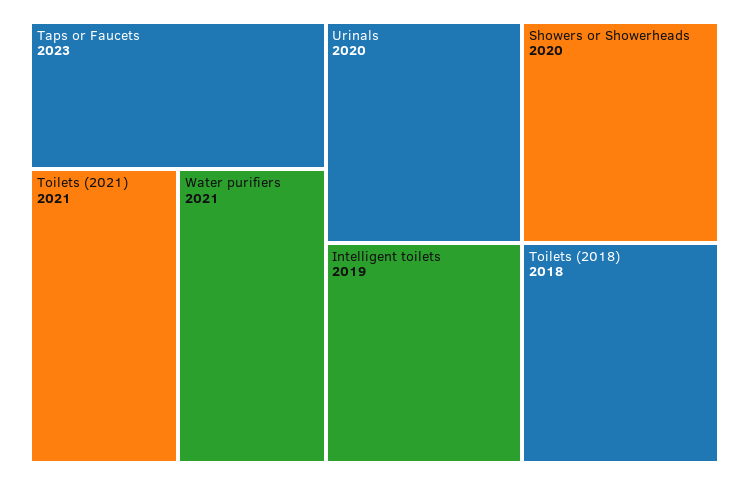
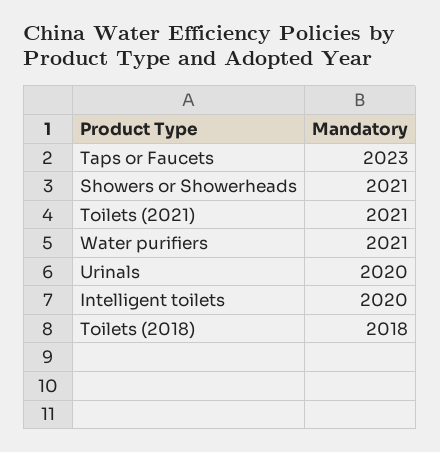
  {
    "Taps or Faucets": 2023,
    "Toilets (2021)": 2021,
    "Water purifiers": 2021,
    "Urinals": 2020,
-   "Showers or Showerheads": 2020,
+   "Showers or Showerheads": 2021,
-   "Intelligent toilets": 2019,
+   "Intelligent toilets": 2020,
    "Toilets (2018)": 2018
  }

